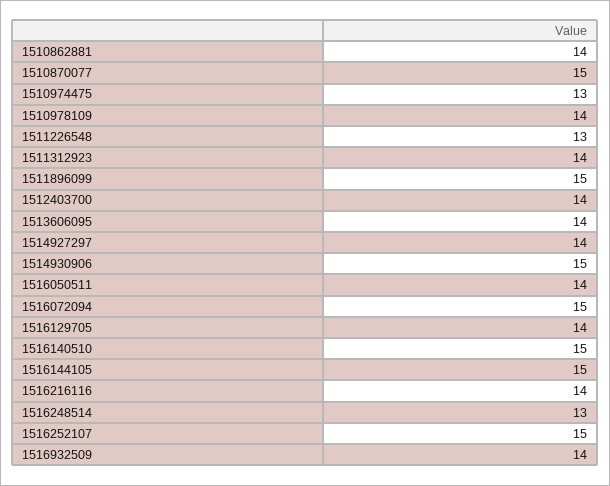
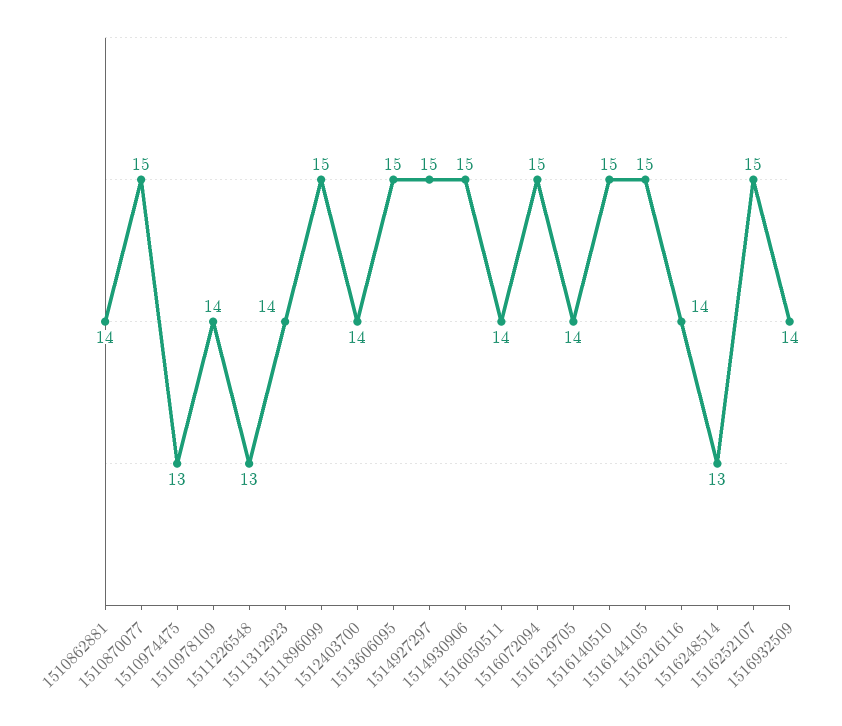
  {
    "1510862881": 14,
    "1510870077": 15,
    "1510974475": 13,
    "1510978109": 14,
    "1511226548": 13,
    "1511312923": 14,
    "1511896099": 15,
    "1512403700": 14,
-   "1513606095": 14,
+   "1513606095": 15,
-   "1514927297": 14,
+   "1514927297": 15,
    "1514930906": 15,
    "1516050511": 14,
    "1516072094": 15,
    "1516129705": 14,
    "1516140510": 15,
    "1516144105": 15,
    "1516216116": 14,
    "1516248514": 13,
    "1516252107": 15,
    "1516932509": 14
  }

